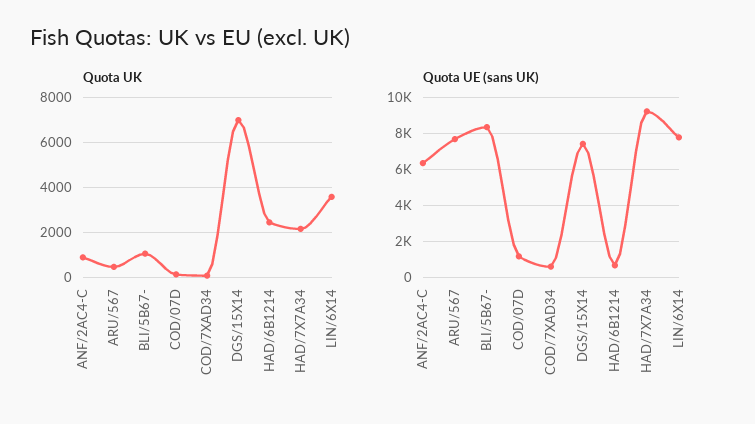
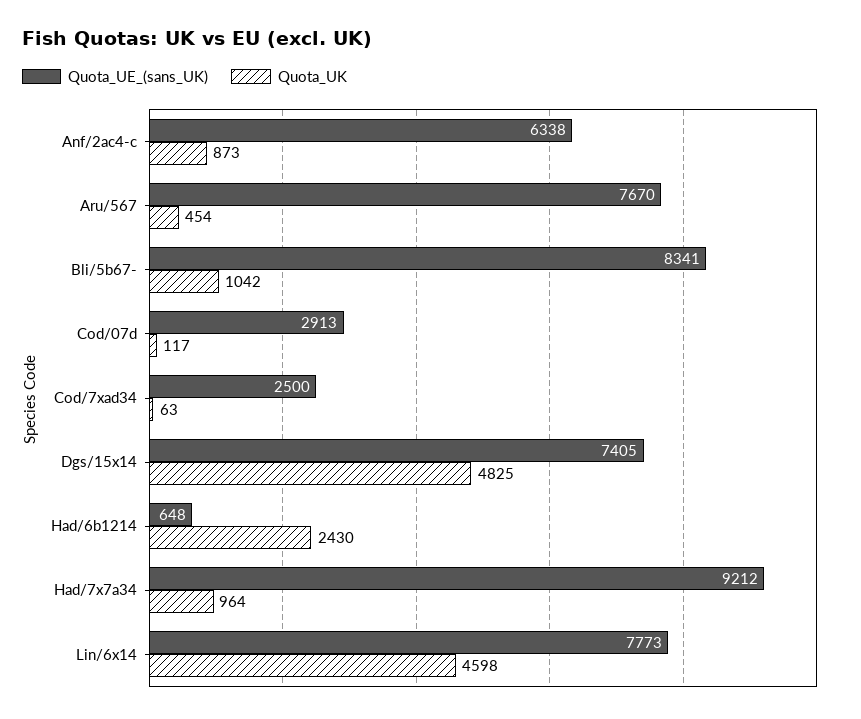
  {
    "Quota UK": {
      "ANF/2AC4-C": 873,
      "ARU/567": 454,
      "BLI/5B67-": 1042,
      "COD/07D": 117,
      "COD/7XAD34": 63,
-     "DGS/15X14": 7000,
+     "DGS/15X14": 4825,
      "HAD/6B1214": 2430,
-     "HAD/7X7A34": 2000,
+     "HAD/7X7A34": 964,
-     "LIN/6X14": 3500
+     "LIN/6X14": 4598
    },
    "Quota UE (sans UK)": {
      "ANF/2AC4-C": 6338,
      "ARU/567": 7670,
      "BLI/5B67-": 8341,
-     "COD/07D": 1000,
+     "COD/07D": 2913,
-     "COD/7XAD34": 500,
+     "COD/7XAD34": 2500,
      "DGS/15X14": 7405,
      "HAD/6B1214": 648,
      "HAD/7X7A34": 9212,
      "LIN/6X14": 7773
    }
  }

